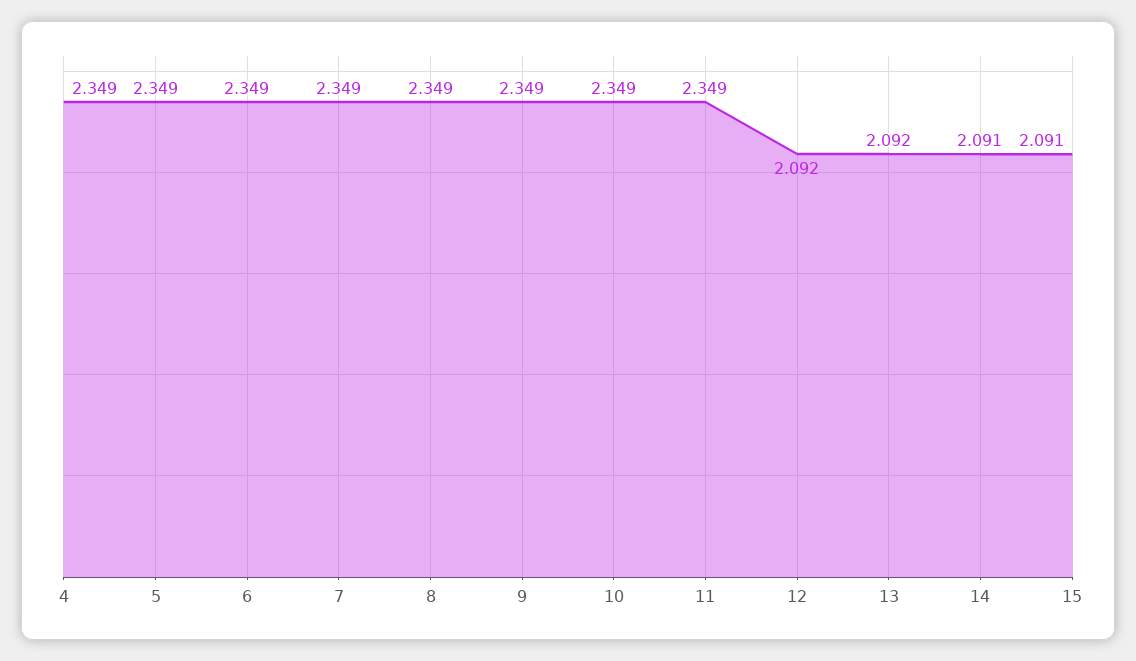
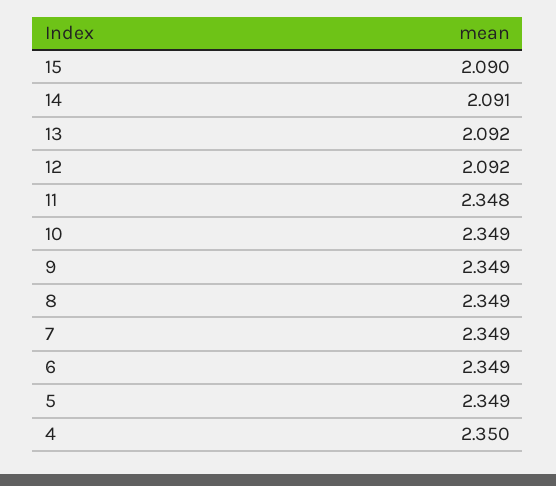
  {
-   "4": 2.349,
+   "4": 2.35,
    "5": 2.349,
    "6": 2.349,
    "7": 2.349,
    "8": 2.349,
    "9": 2.349,
    "10": 2.349,
-   "11": 2.349,
+   "11": 2.348,
    "12": 2.092,
    "13": 2.092,
    "14": 2.091,
-   "15": 2.091
+   "15": 2.09
  }

